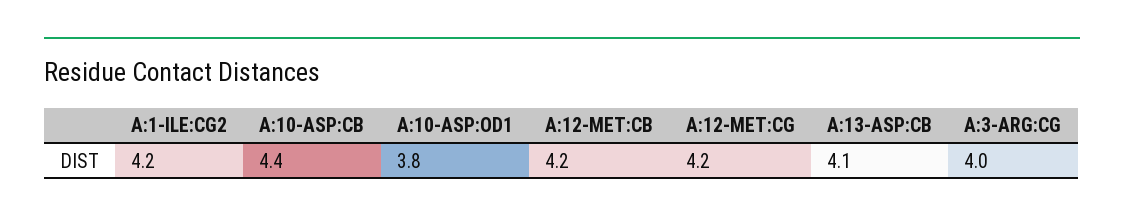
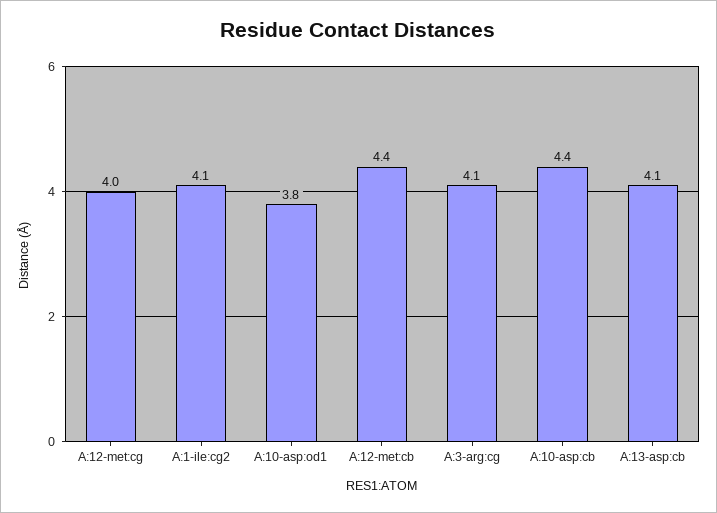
  {
-   "A:1-ILE:CG2": 4.2,
+   "A:1-ILE:CG2": 4.1,
    "A:10-ASP:CB": 4.4,
    "A:10-ASP:OD1": 3.8,
-   "A:12-MET:CB": 4.2,
+   "A:12-MET:CB": 4.4,
-   "A:12-MET:CG": 4.2,
+   "A:12-MET:CG": 4,
    "A:13-ASP:CB": 4.1,
-   "A:3-ARG:CG": 4
+   "A:3-ARG:CG": 4.1
  }

